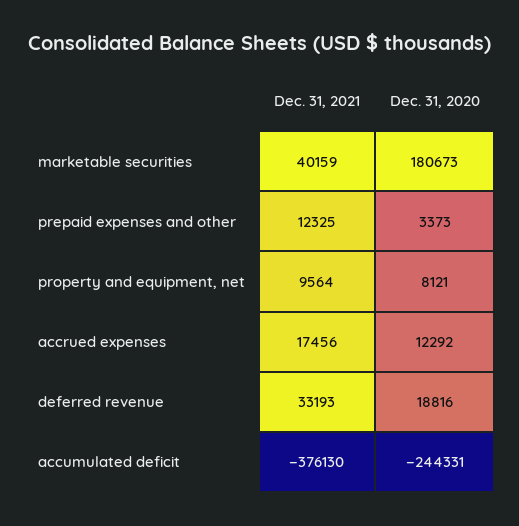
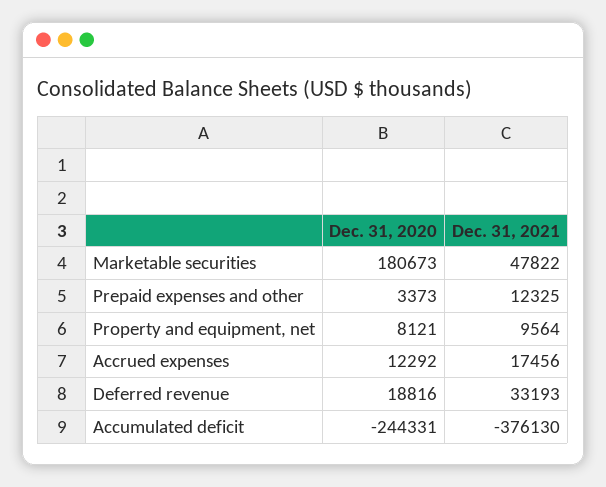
  {
    "Dec. 31, 2021": {
-     "marketable securities": 40159,
+     "marketable securities": 47822,
      "prepaid expenses and other": 12325,
      "property and equipment, net": 9564,
      "accrued expenses": 17456,
      "deferred revenue": 33193,
      "accumulated deficit": -376130
    },
    "Dec. 31, 2020": {
      "marketable securities": 180673,
      "prepaid expenses and other": 3373,
      "property and equipment, net": 8121,
      "accrued expenses": 12292,
      "deferred revenue": 18816,
      "accumulated deficit": -244331
    }
  }

